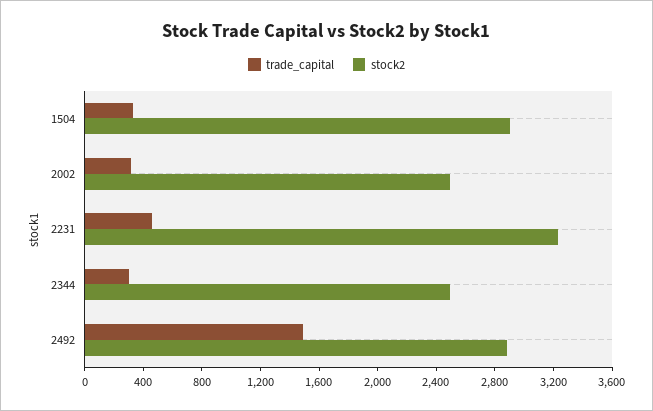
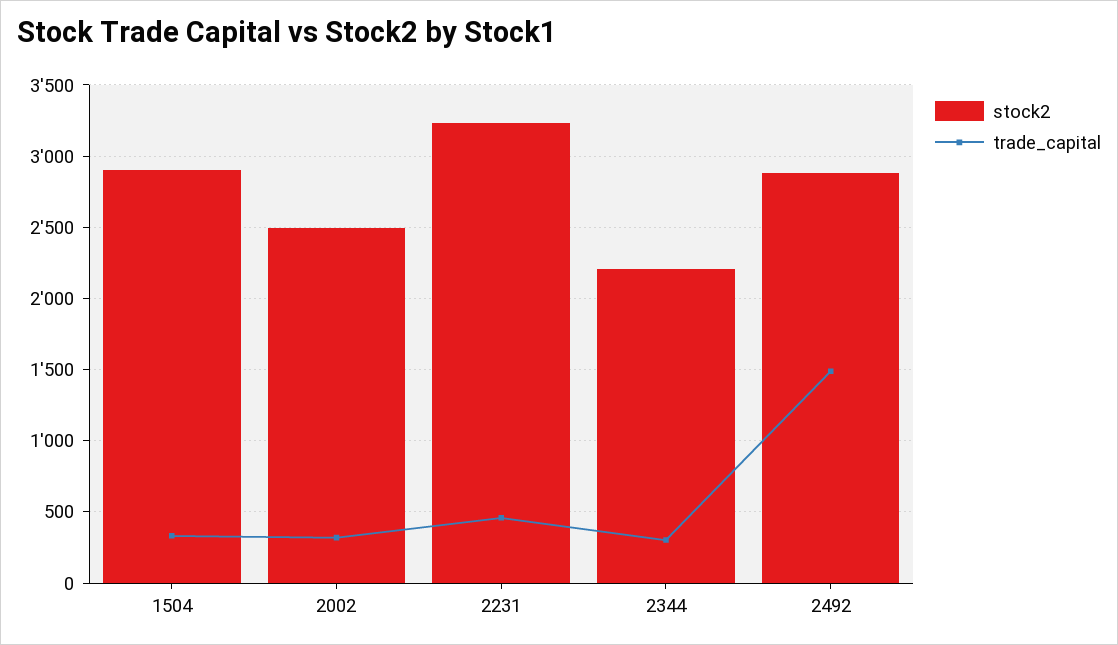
  {
    "trade_capital": {
      "1504": 350,
      "2002": 300,
      "2231": 450,
      "2344": 300,
      "2492": 1500
    },
    "stock2": {
      "1504": 2900,
      "2002": 2500,
      "2231": 3250,
-     "2344": 2500,
+     "2344": 2200,
      "2492": 2900
    }
  }

